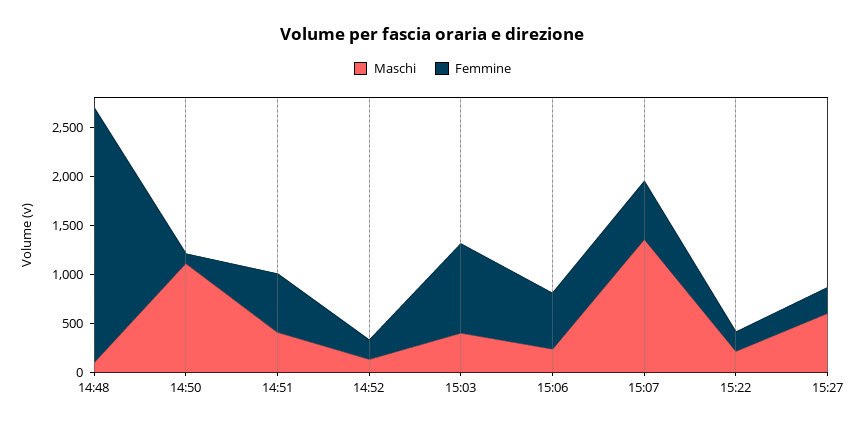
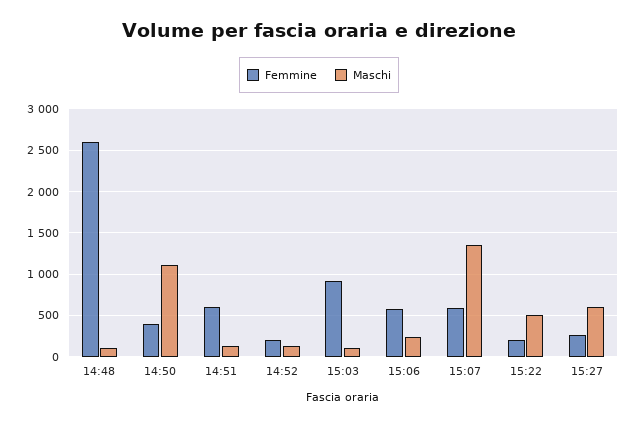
  {
    "Maschi": {
      "14:48": 100,
      "14:50": 1100,
-     "14:51": 400,
+     "14:51": 100,
      "14:52": 100,
-     "15:03": 400,
+     "15:03": 100,
      "15:06": 200,
      "15:07": 1400,
-     "15:22": 200,
+     "15:22": 500,
      "15:27": 600
    },
    "Femmine": {
      "14:48": 2600,
-     "14:50": 100,
+     "14:50": 400,
      "14:51": 600,
      "14:52": 200,
      "15:03": 900,
      "15:06": 600,
      "15:07": 600,
      "15:22": 200,
      "15:27": 300
    }
  }

